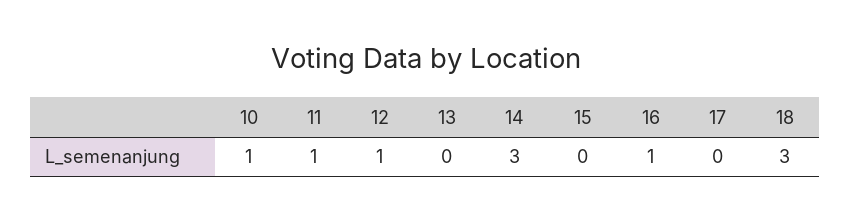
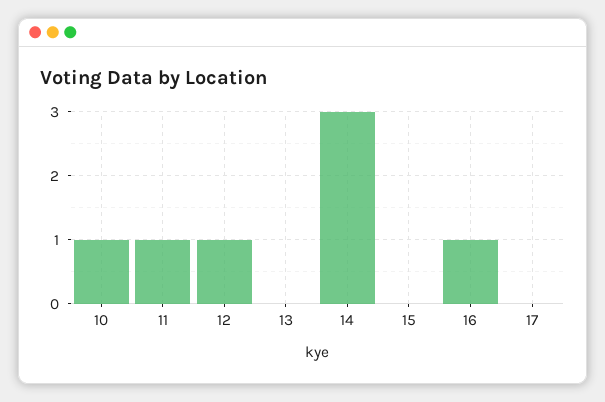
  {
    "10": 1,
    "11": 1,
    "12": 1,
    "13": 0,
    "14": 3,
    "15": 0,
    "16": 1,
-   "17": 0,
+   "17": 0
-   "18": 3
  }

